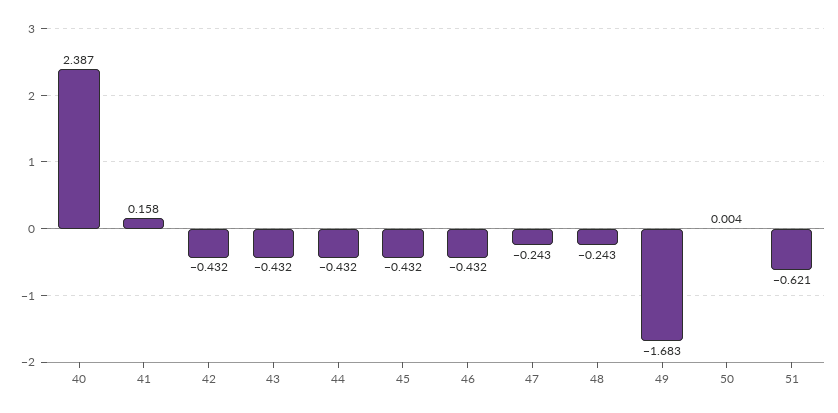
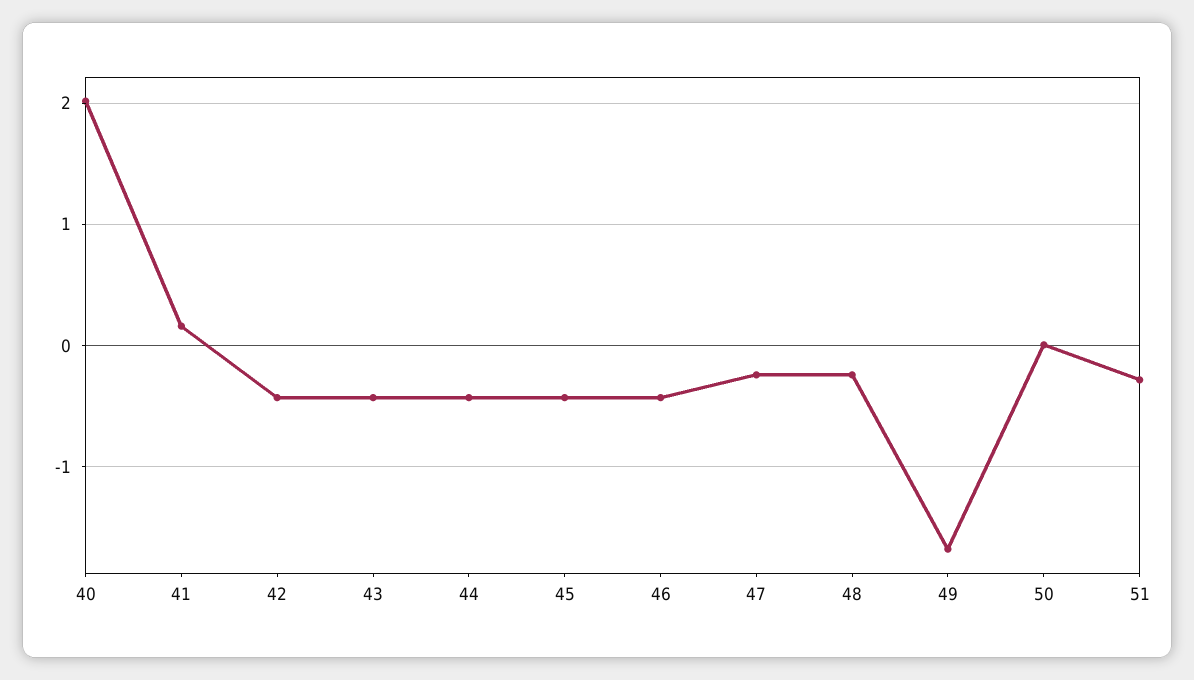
  {
-   "40": 2.387,
+   "40": 2,
    "41": 0.158,
    "42": -0.432,
    "43": -0.432,
    "44": -0.432,
    "45": -0.432,
    "46": -0.432,
    "47": -0.243,
    "48": -0.243,
    "49": -1.683,
    "50": 0.004,
-   "51": -0.621
+   "51": -0.3
  }

